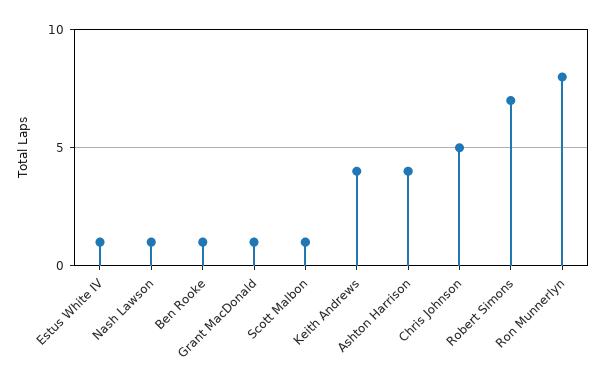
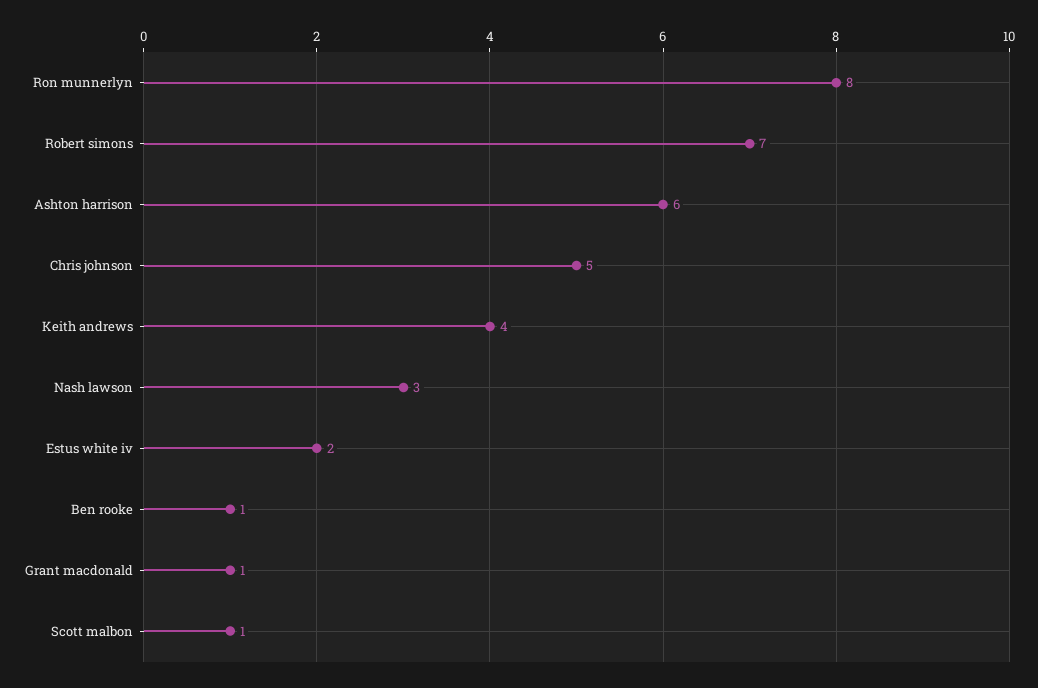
  {
-   "Estus White IV": 1,
+   "Estus White IV": 2,
-   "Nash Lawson": 1,
+   "Nash Lawson": 3,
    "Ben Rooke": 1,
    "Grant MacDonald": 1,
    "Scott Malbon": 1,
    "Keith Andrews": 4,
-   "Ashton Harrison": 4,
+   "Ashton Harrison": 6,
    "Chris Johnson": 5,
    "Robert Simons": 7,
    "Ron Munnerlyn": 8
  }

